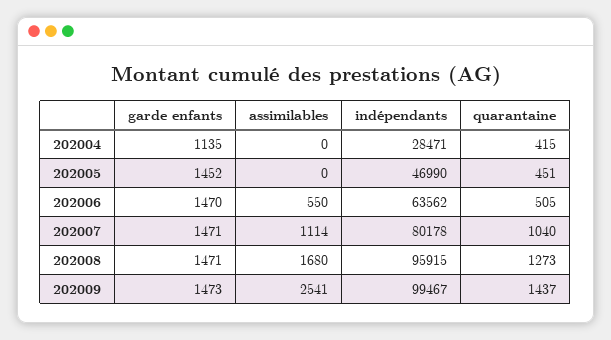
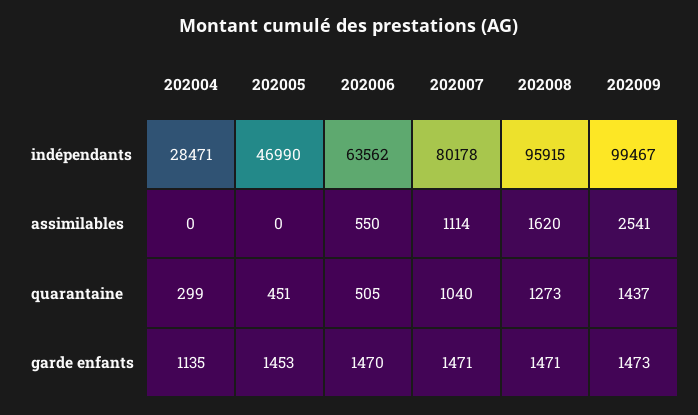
  {
    "garde enfants": {
      "202004": 1135,
-     "202005": 1452,
+     "202005": 1453,
      "202006": 1470,
      "202007": 1471,
      "202008": 1471,
      "202009": 1473
    },
    "assimilables": {
      "202004": 0,
      "202005": 0,
      "202006": 550,
      "202007": 1114,
-     "202008": 1680,
+     "202008": 1620,
      "202009": 2541
    },
    "indépendants": {
      "202004": 28471,
      "202005": 46990,
      "202006": 63562,
      "202007": 80178,
      "202008": 95915,
      "202009": 99467
    },
    "quarantaine": {
-     "202004": 415,
+     "202004": 299,
      "202005": 451,
      "202006": 505,
      "202007": 1040,
      "202008": 1273,
      "202009": 1437
    }
  }

